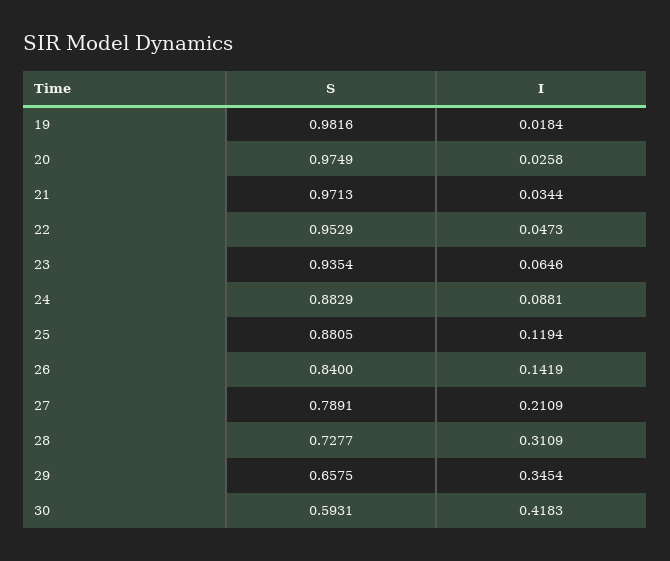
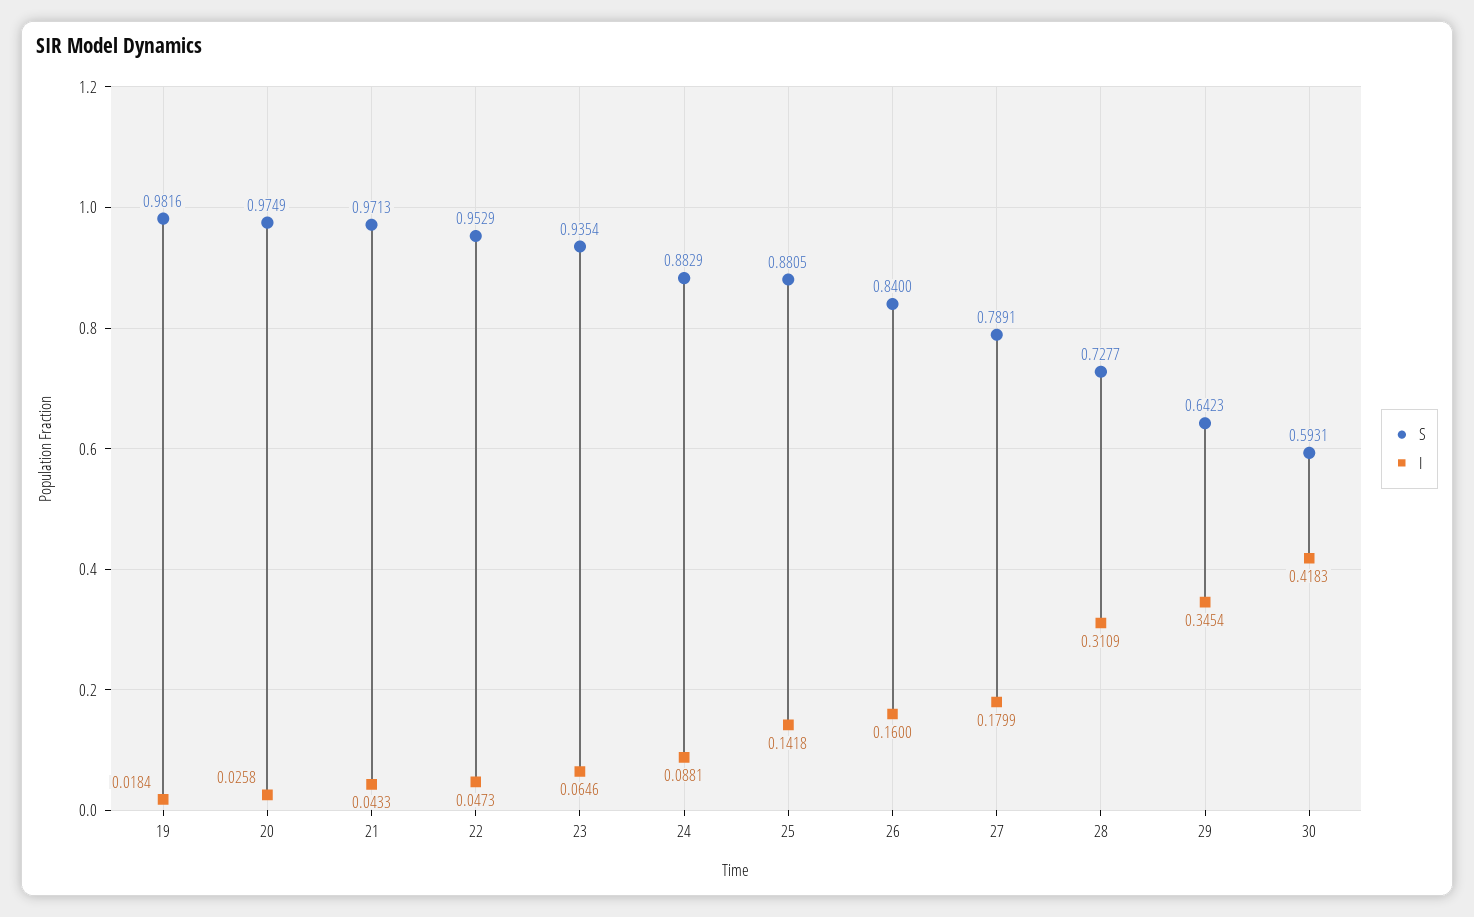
  {
    "S": {
      "19": 0.9816,
      "20": 0.9749,
      "21": 0.9713,
      "22": 0.9529,
      "23": 0.9354,
      "24": 0.8829,
      "25": 0.8805,
      "26": 0.84,
      "27": 0.7891,
      "28": 0.7277,
-     "29": 0.6575,
+     "29": 0.6423,
      "30": 0.5931
    },
    "I": {
      "19": 0.0184,
      "20": 0.0258,
-     "21": 0.0344,
+     "21": 0.0433,
      "22": 0.0473,
      "23": 0.0646,
      "24": 0.0881,
-     "25": 0.1194,
+     "25": 0.1418,
-     "26": 0.1419,
+     "26": 0.16,
-     "27": 0.2109,
+     "27": 0.1799,
      "28": 0.3109,
      "29": 0.3454,
      "30": 0.4183
    }
  }

